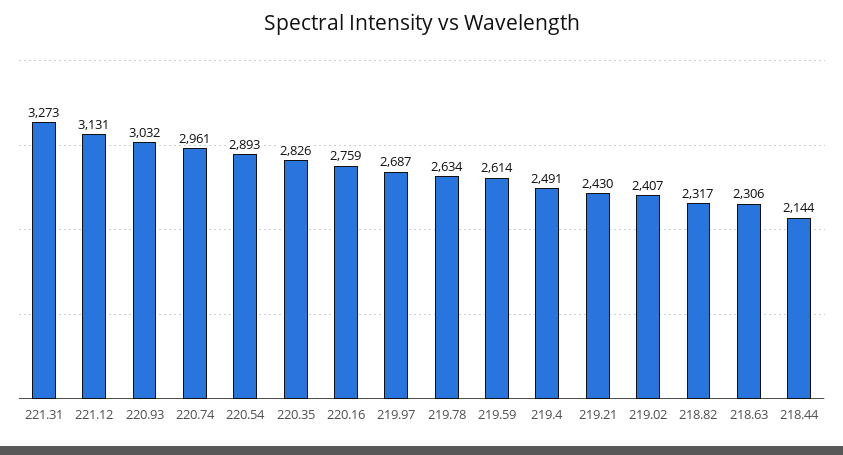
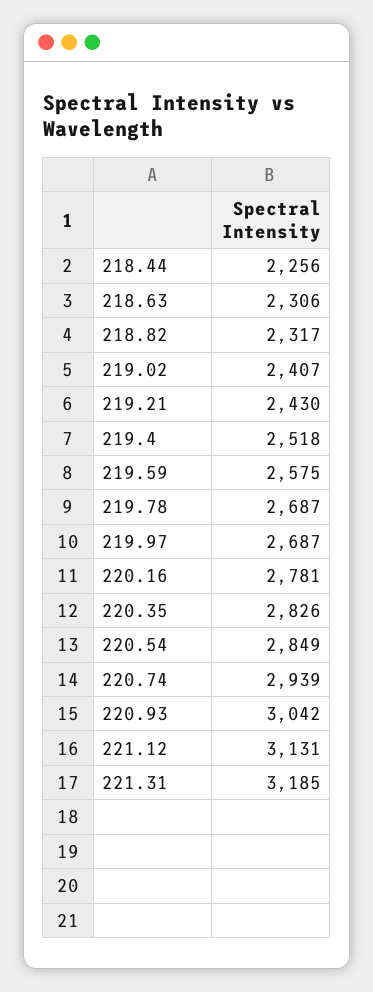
  {
-   "221.31": 3273,
+   "221.31": 3185,
    "221.12": 3131,
-   "220.93": 3032,
+   "220.93": 3042,
-   "220.74": 2961,
+   "220.74": 2939,
-   "220.54": 2893,
+   "220.54": 2849,
    "220.35": 2826,
-   "220.16": 2759,
+   "220.16": 2781,
    "219.97": 2687,
-   "219.78": 2634,
+   "219.78": 2687,
-   "219.59": 2614,
+   "219.59": 2575,
-   "219.4": 2491,
+   "219.4": 2518,
    "219.21": 2430,
    "219.02": 2407,
    "218.82": 2317,
    "218.63": 2306,
-   "218.44": 2144
+   "218.44": 2256
  }

